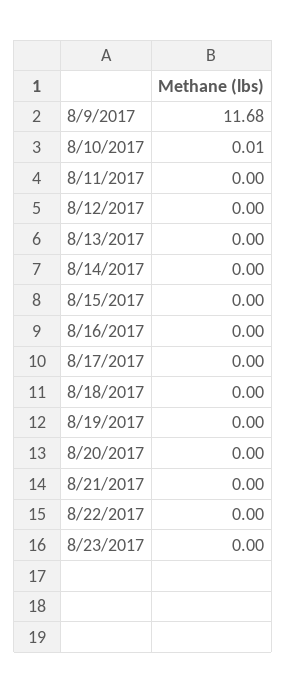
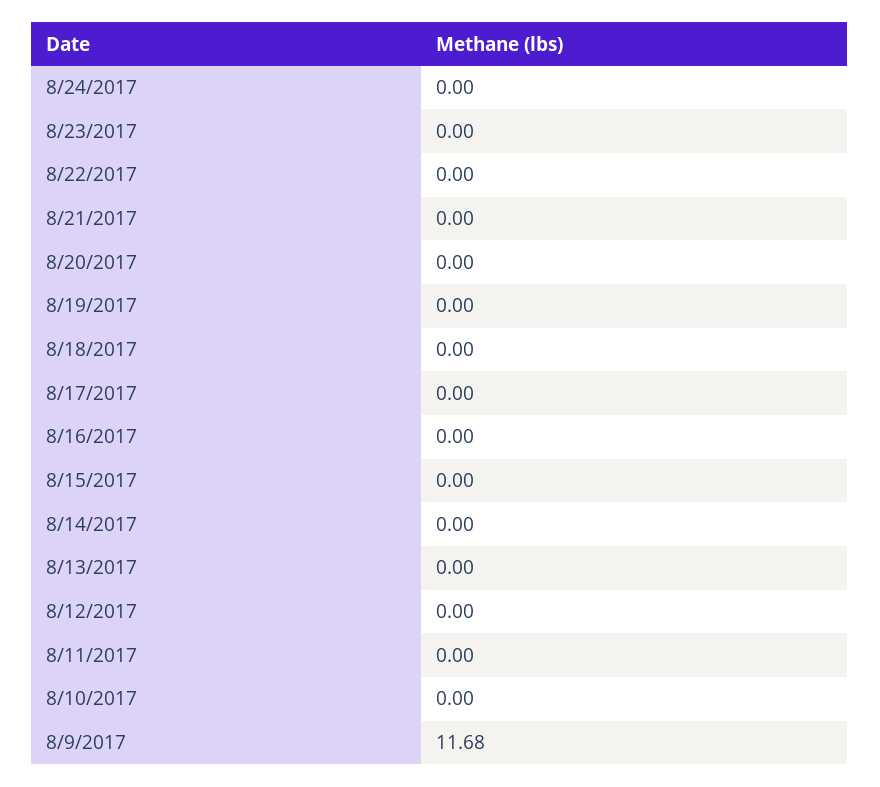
  {
    "8/9/2017": 11.68,
-   "8/10/2017": 0.01,
+   "8/10/2017": 0,
    "8/11/2017": 0,
    "8/12/2017": 0,
    "8/13/2017": 0,
    "8/14/2017": 0,
    "8/15/2017": 0,
    "8/16/2017": 0,
    "8/17/2017": 0,
    "8/18/2017": 0,
    "8/19/2017": 0,
    "8/20/2017": 0,
    "8/21/2017": 0,
    "8/22/2017": 0,
-   "8/23/2017": 0
+   "8/23/2017": 0,
+   "8/24/2017": 0
  }

